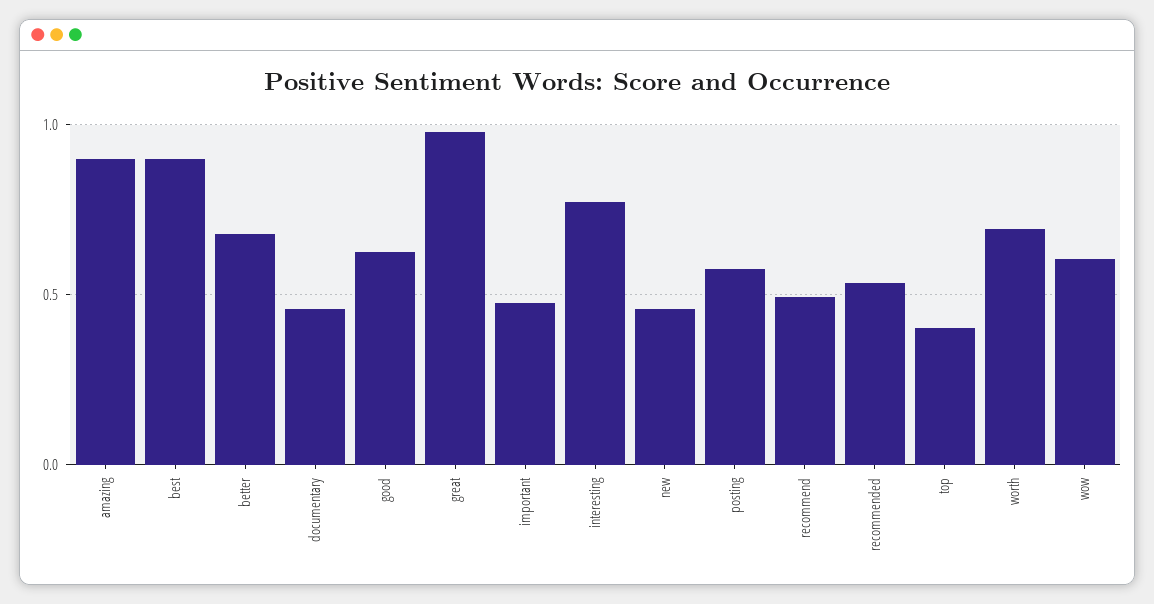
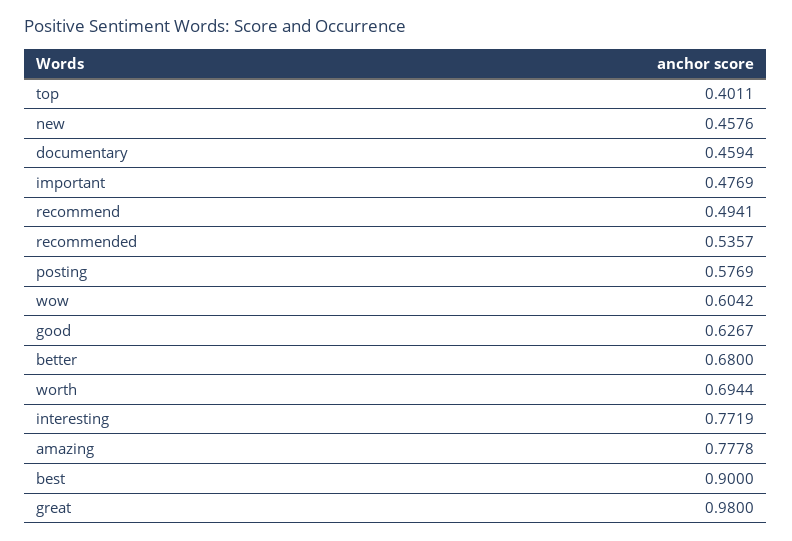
  {
-   "amazing": 0.9,
+   "amazing": 0.7778,
    "best": 0.9,
    "better": 0.68,
    "documentary": 0.4594,
    "good": 0.6267,
    "great": 0.98,
    "important": 0.4769,
    "interesting": 0.7719,
    "new": 0.4576,
    "posting": 0.5769,
    "recommend": 0.4941,
    "recommended": 0.5357,
    "top": 0.4011,
    "worth": 0.6944,
    "wow": 0.6042
  }

